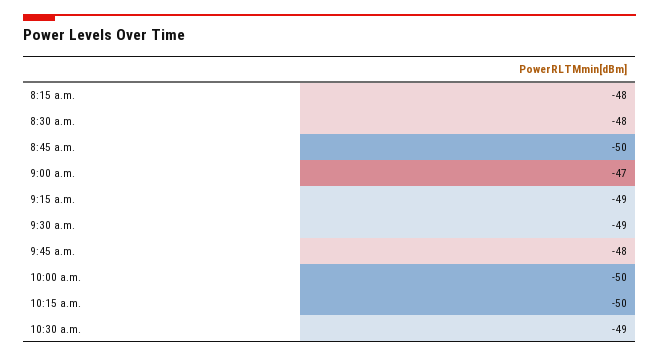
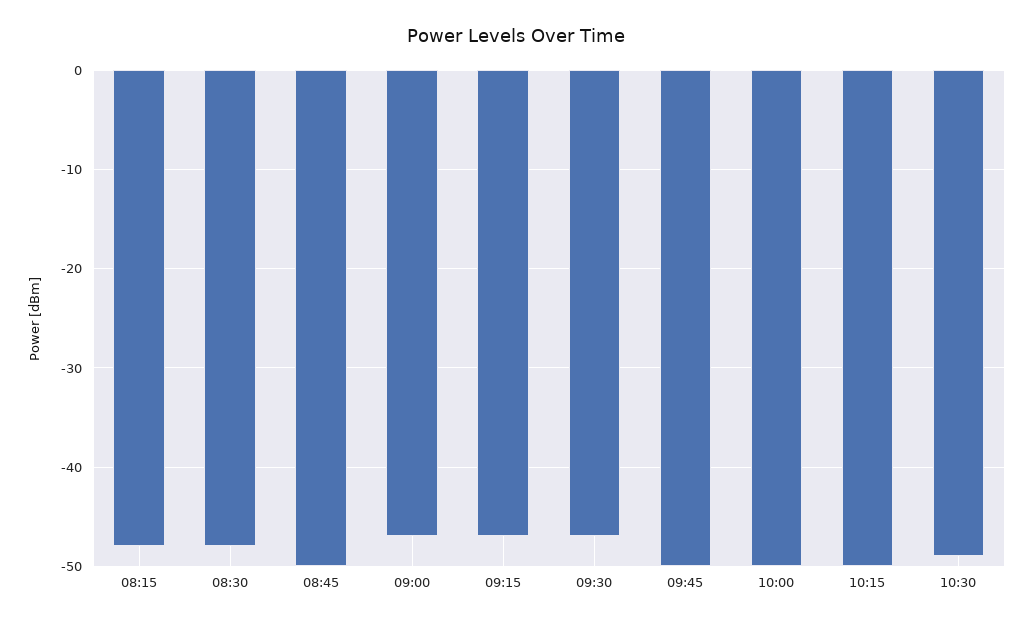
  {
    "8:15 a.m.": -48,
    "8:30 a.m.": -48,
    "8:45 a.m.": -50,
    "9:00 a.m.": -47,
-   "9:15 a.m.": -49,
+   "9:15 a.m.": -47,
-   "9:30 a.m.": -49,
+   "9:30 a.m.": -47,
-   "9:45 a.m.": -48,
+   "9:45 a.m.": -50,
    "10:00 a.m.": -50,
    "10:15 a.m.": -50,
    "10:30 a.m.": -49
  }

